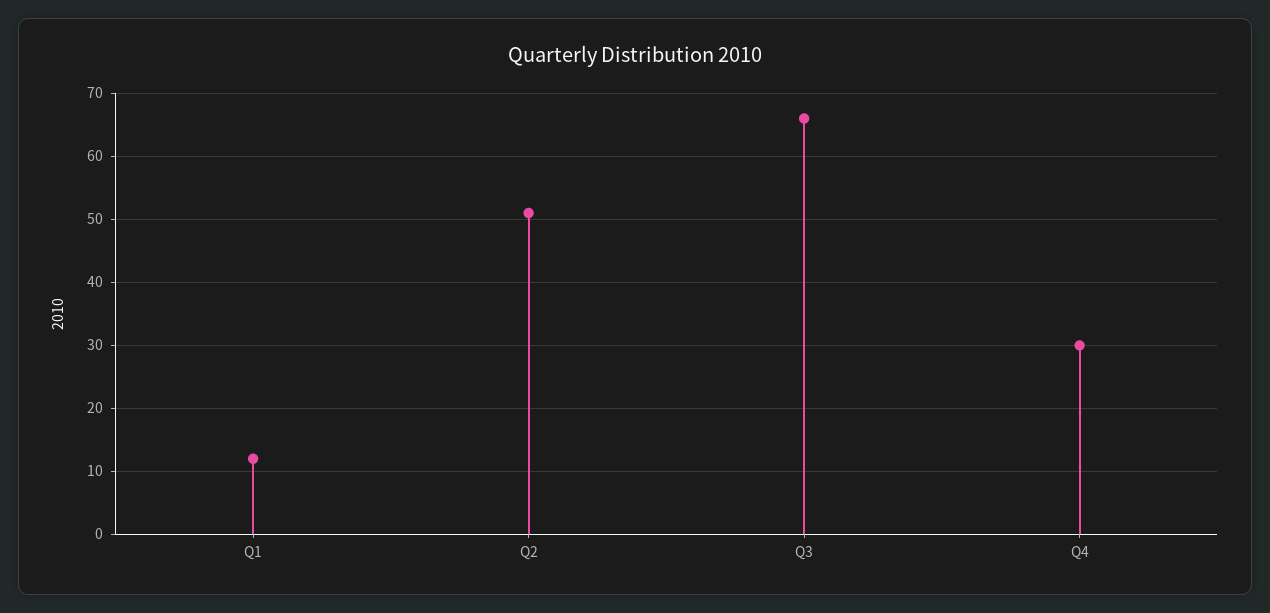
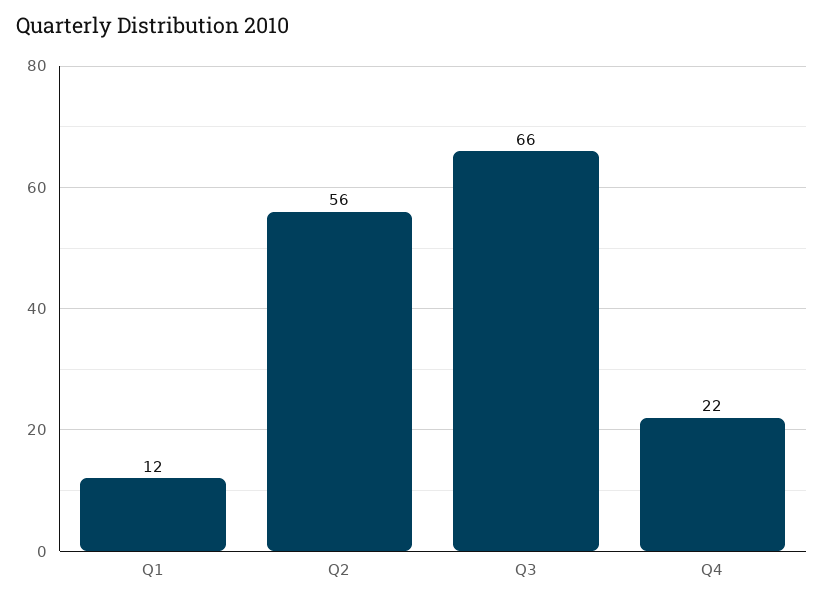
  {
    "Q1": 12,
-   "Q2": 51,
+   "Q2": 56,
    "Q3": 66,
-   "Q4": 30
+   "Q4": 22
  }

